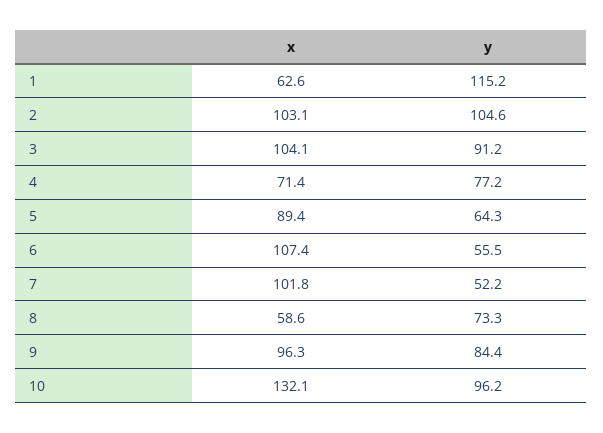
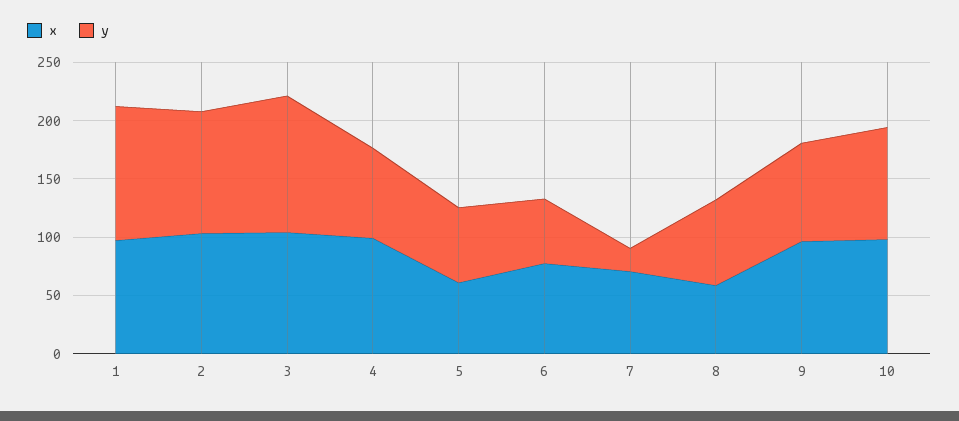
  {
    "x": {
-     "1": 62.6,
+     "1": 100,
      "2": 103.1,
      "3": 104.1,
-     "4": 71.4,
+     "4": 100,
-     "5": 89.4,
+     "5": 60,
-     "6": 107.4,
+     "6": 80,
-     "7": 101.8,
+     "7": 70,
      "8": 58.6,
      "9": 96.3,
-     "10": 132.1
+     "10": 100
    },
    "y": {
      "1": 115.2,
      "2": 104.6,
-     "3": 91.2,
+     "3": 120,
      "4": 77.2,
      "5": 64.3,
      "6": 55.5,
-     "7": 52.2,
+     "7": 20,
      "8": 73.3,
      "9": 84.4,
      "10": 96.2
    }
  }

